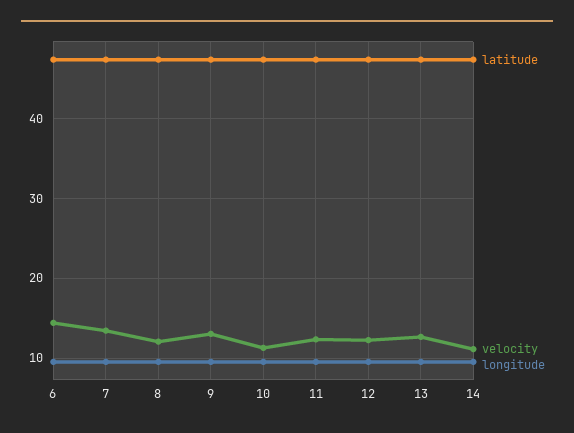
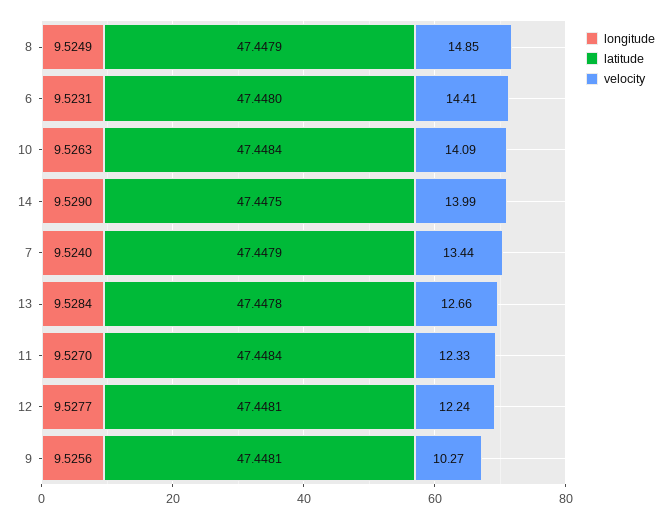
  {
    "latitude": {
      "6": 47.448,
      "7": 47.4479,
      "8": 47.4479,
      "9": 47.4481,
      "10": 47.4484,
      "11": 47.4484,
      "12": 47.4481,
      "13": 47.4478,
      "14": 47.4475
    },
    "velocity": {
      "6": 14.41,
      "7": 13.44,
-     "8": 12,
+     "8": 14.85,
-     "9": 13,
+     "9": 10.27,
-     "10": 11,
+     "10": 14.09,
      "11": 12.33,
      "12": 12.24,
      "13": 12.66,
-     "14": 11
+     "14": 13.99
    },
    "longitude": {
      "6": 9.5231,
      "7": 9.524,
      "8": 9.5249,
      "9": 9.5256,
      "10": 9.5263,
      "11": 9.527,
      "12": 9.5277,
      "13": 9.5284,
      "14": 9.529
    }
  }

